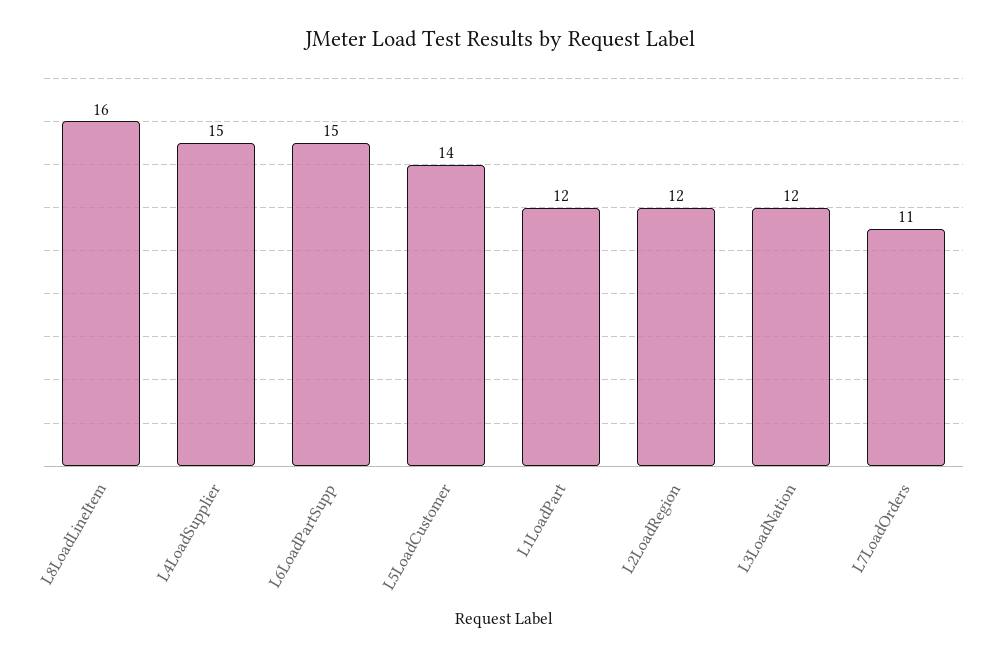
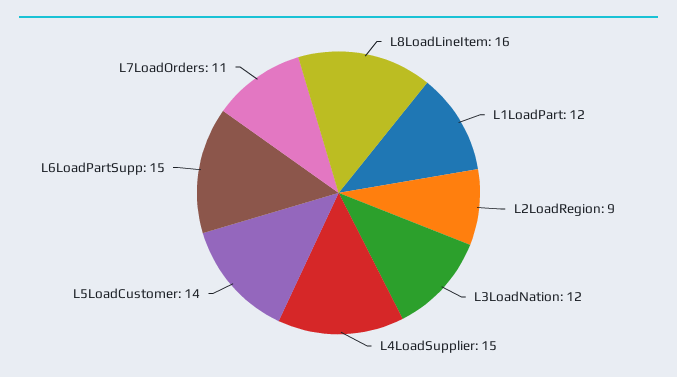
  {
    "L8LoadLineItem": 16,
    "L4LoadSupplier": 15,
    "L6LoadPartSupp": 15,
    "L5LoadCustomer": 14,
    "L1LoadPart": 12,
-   "L2LoadRegion": 12,
+   "L2LoadRegion": 9,
    "L3LoadNation": 12,
    "L7LoadOrders": 11
  }

